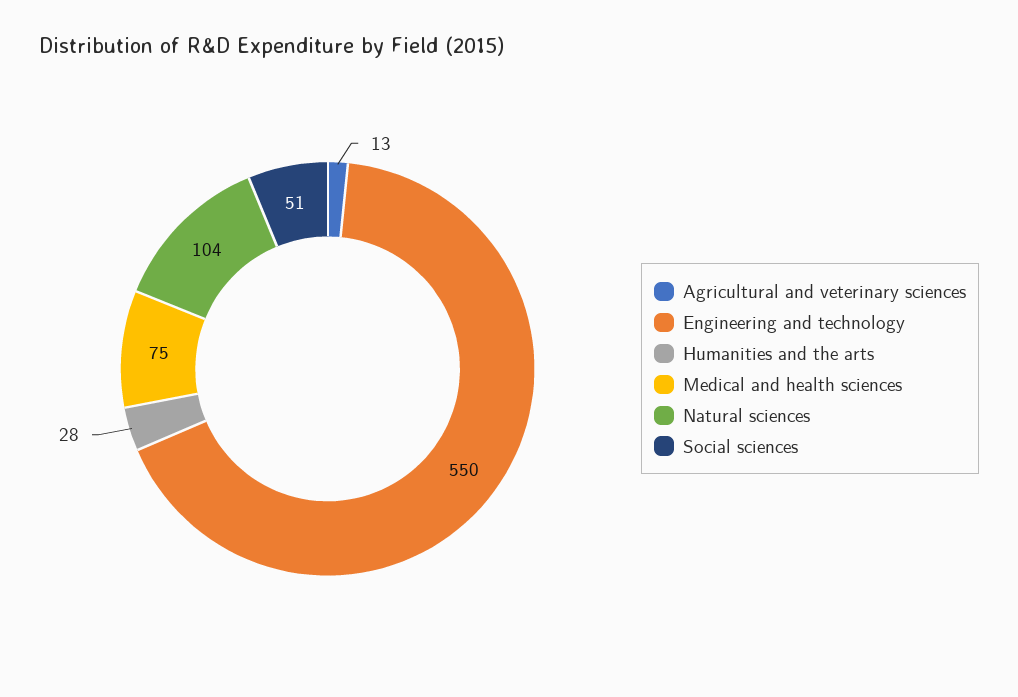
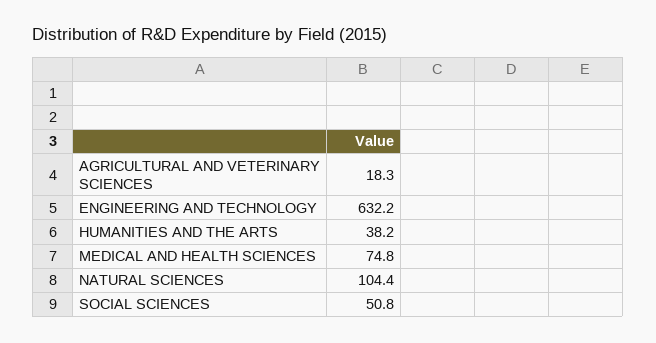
  {
-   "Agricultural and veterinary sciences": 13,
+   "Agricultural and veterinary sciences": 18.3,
-   "Engineering and technology": 550,
+   "Engineering and technology": 632.2,
-   "Humanities and the arts": 28,
+   "Humanities and the arts": 38.2,
    "Medical and health sciences": 74.8,
    "Natural sciences": 104.4,
    "Social sciences": 50.8
  }

